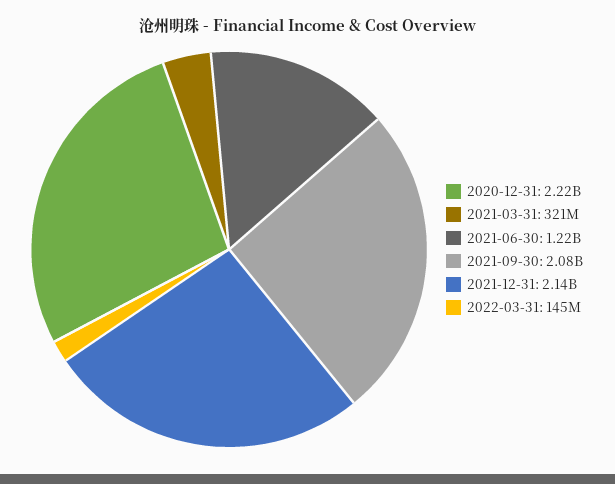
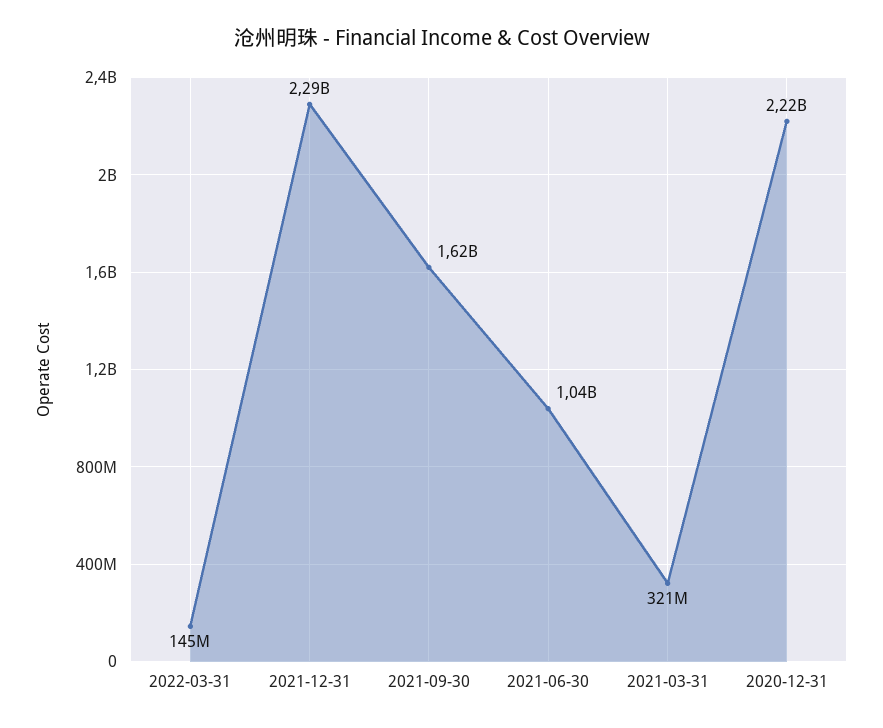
  {
    "2020-12-31": 2220000000,
    "2021-03-31": 321000000,
-   "2021-06-30": 1220000000,
+   "2021-06-30": 1040000000,
-   "2021-09-30": 2080000000,
+   "2021-09-30": 1620000000,
-   "2021-12-31": 2140000000,
+   "2021-12-31": 2290000000,
    "2022-03-31": 145000000
  }

